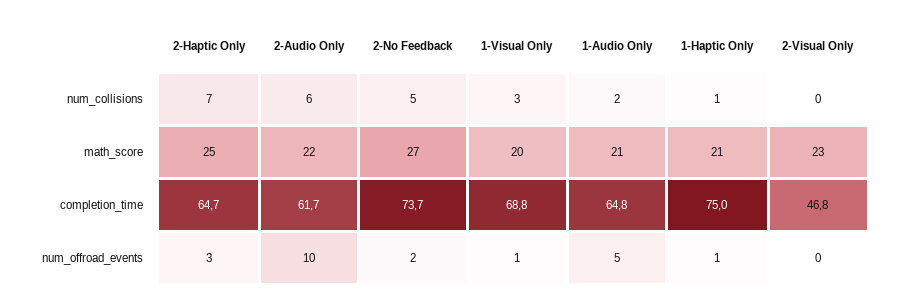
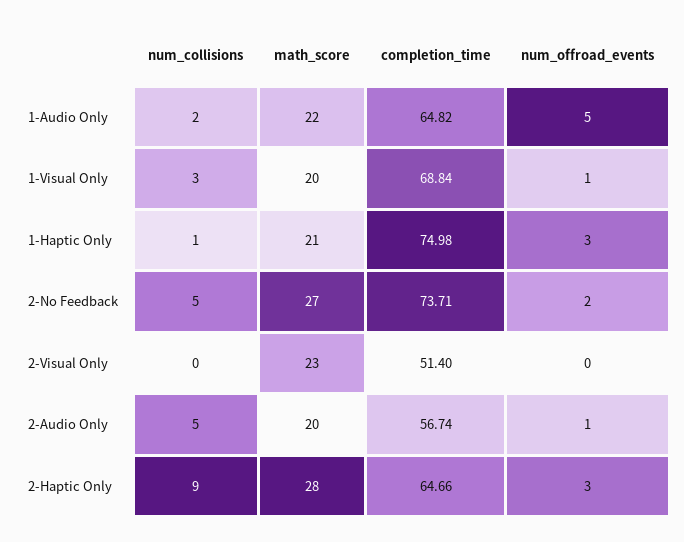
  {
    "2-Haptic Only": {
-     "num_collisions": 7,
+     "num_collisions": 9,
-     "math_score": 25,
+     "math_score": 28,
      "completion_time": 64.66,
      "num_offroad_events": 3
    },
    "2-Audio Only": {
-     "num_collisions": 6,
+     "num_collisions": 5,
-     "math_score": 22,
+     "math_score": 20,
-     "completion_time": 61.7,
+     "completion_time": 56.74,
-     "num_offroad_events": 10
+     "num_offroad_events": 1
    },
    "2-No Feedback": {
      "num_collisions": 5,
      "math_score": 27,
      "completion_time": 73.71,
      "num_offroad_events": 2
    },
    "1-Visual Only": {
      "num_collisions": 3,
      "math_score": 20,
      "completion_time": 68.84,
      "num_offroad_events": 1
    },
    "1-Audio Only": {
      "num_collisions": 2,
-     "math_score": 21,
+     "math_score": 22,
      "completion_time": 64.82,
      "num_offroad_events": 5
    },
    "1-Haptic Only": {
      "num_collisions": 1,
      "math_score": 21,
      "completion_time": 74.98,
-     "num_offroad_events": 1
+     "num_offroad_events": 3
    },
    "2-Visual Only": {
      "num_collisions": 0,
      "math_score": 23,
-     "completion_time": 46.8,
+     "completion_time": 51.4,
      "num_offroad_events": 0
    }
  }

